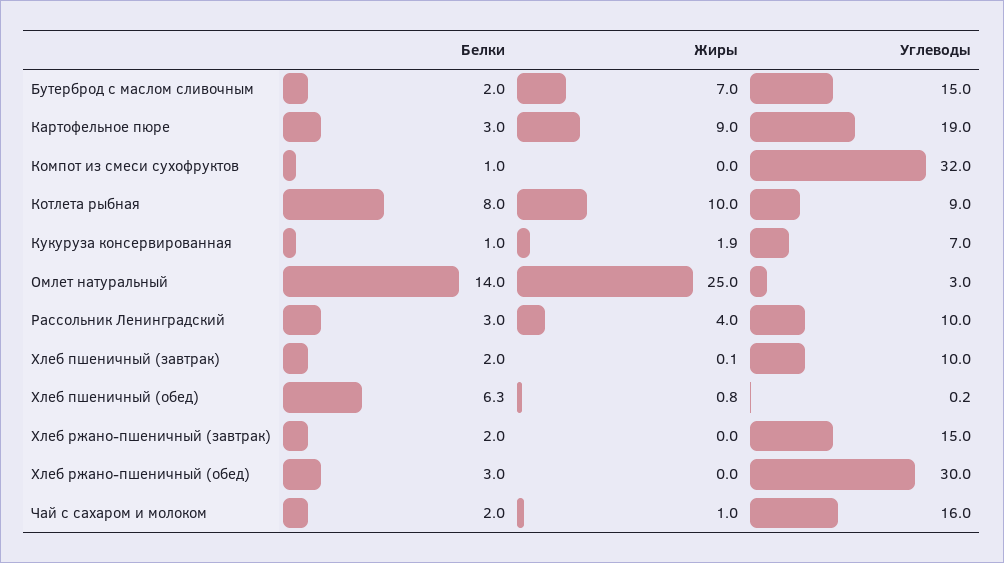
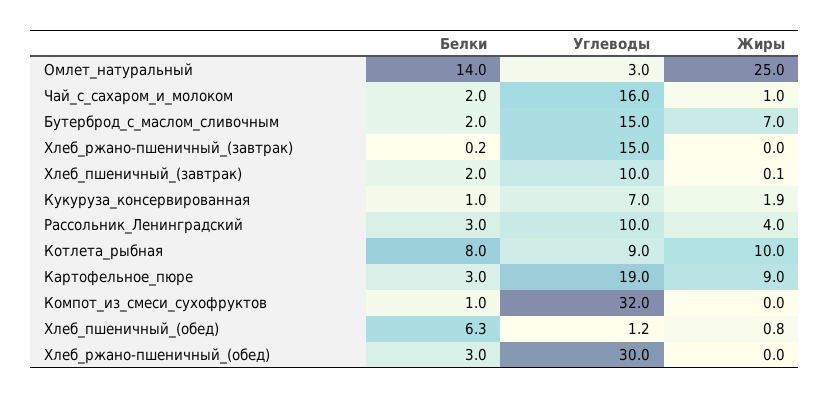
  {
    "Белки": {
      "Бутерброд с маслом сливочным": 2,
      "Картофельное пюре": 3,
      "Компот из смеси сухофруктов": 1,
      "Котлета рыбная": 8,
      "Кукуруза консервированная": 1,
      "Омлет натуральный": 14,
      "Рассольник Ленинградский": 3,
      "Хлеб пшеничный (завтрак)": 2,
      "Хлеб пшеничный (обед)": 6.3,
-     "Хлеб ржано-пшеничный (завтрак)": 2,
+     "Хлеб ржано-пшеничный (завтрак)": 0.2,
      "Хлеб ржано-пшеничный (обед)": 3,
      "Чай с сахаром и молоком": 2
    },
    "Жиры": {
      "Бутерброд с маслом сливочным": 7,
      "Картофельное пюре": 9,
      "Компот из смеси сухофруктов": 0,
      "Котлета рыбная": 10,
      "Кукуруза консервированная": 1.9,
      "Омлет натуральный": 25,
      "Рассольник Ленинградский": 4,
      "Хлеб пшеничный (завтрак)": 0.1,
      "Хлеб пшеничный (обед)": 0.8,
      "Хлеб ржано-пшеничный (завтрак)": 0,
      "Хлеб ржано-пшеничный (обед)": 0,
      "Чай с сахаром и молоком": 1
    },
    "Углеводы": {
      "Бутерброд с маслом сливочным": 15,
      "Картофельное пюре": 19,
      "Компот из смеси сухофруктов": 32,
      "Котлета рыбная": 9,
      "Кукуруза консервированная": 7,
      "Омлет натуральный": 3,
      "Рассольник Ленинградский": 10,
      "Хлеб пшеничный (завтрак)": 10,
-     "Хлеб пшеничный (обед)": 0.2,
+     "Хлеб пшеничный (обед)": 1.2,
      "Хлеб ржано-пшеничный (завтрак)": 15,
      "Хлеб ржано-пшеничный (обед)": 30,
      "Чай с сахаром и молоком": 16
    }
  }

